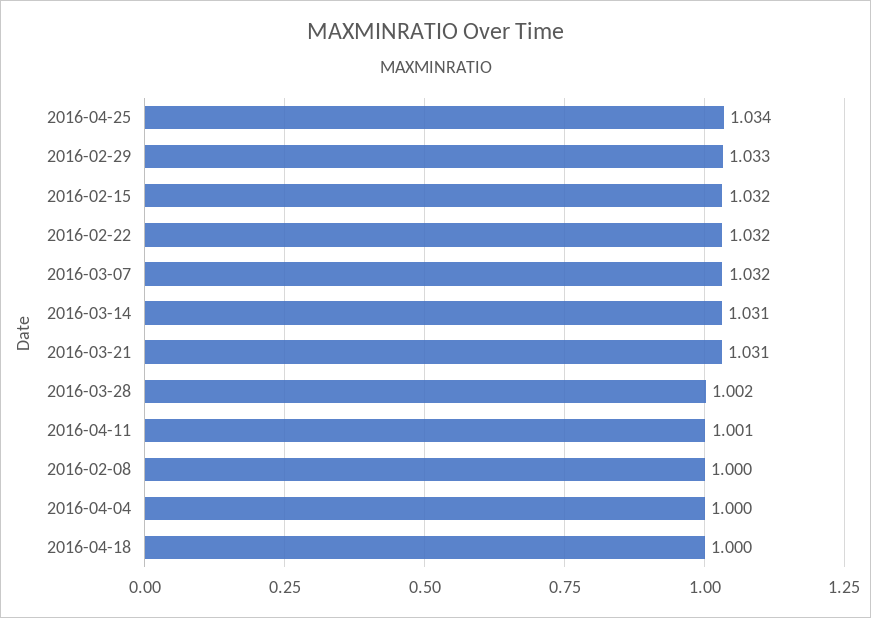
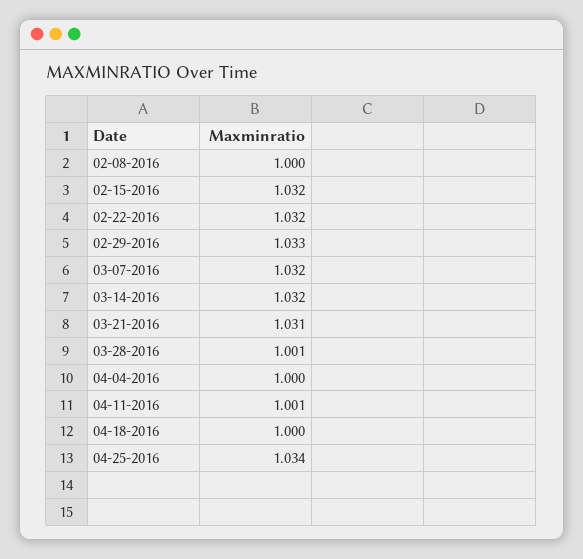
  {
    "2016-04-25": 1.034,
    "2016-02-29": 1.033,
    "2016-02-15": 1.032,
    "2016-02-22": 1.032,
    "2016-03-07": 1.032,
-   "2016-03-14": 1.031,
+   "2016-03-14": 1.032,
    "2016-03-21": 1.031,
-   "2016-03-28": 1.002,
+   "2016-03-28": 1.001,
    "2016-04-11": 1.001,
    "2016-02-08": 1,
    "2016-04-04": 1,
    "2016-04-18": 1
  }

